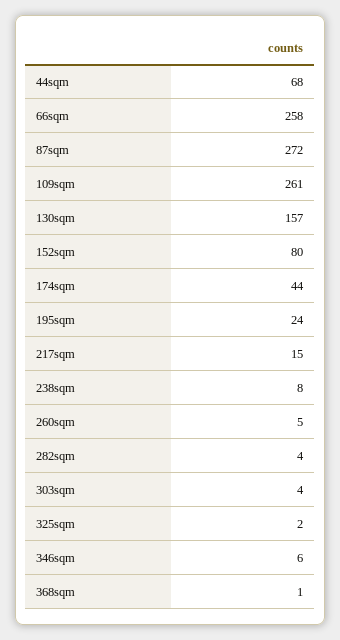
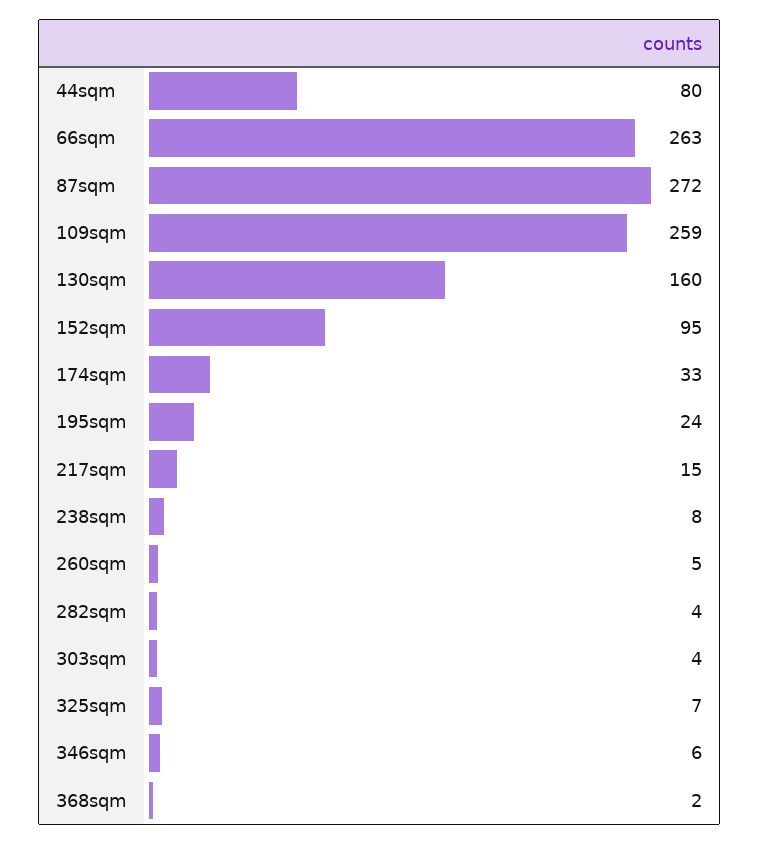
  {
-   "44sqm": 68,
+   "44sqm": 80,
-   "66sqm": 258,
+   "66sqm": 263,
    "87sqm": 272,
-   "109sqm": 261,
+   "109sqm": 259,
-   "130sqm": 157,
+   "130sqm": 160,
-   "152sqm": 80,
+   "152sqm": 95,
-   "174sqm": 44,
+   "174sqm": 33,
    "195sqm": 24,
    "217sqm": 15,
    "238sqm": 8,
    "260sqm": 5,
    "282sqm": 4,
    "303sqm": 4,
-   "325sqm": 2,
+   "325sqm": 7,
    "346sqm": 6,
-   "368sqm": 1
+   "368sqm": 2
  }

